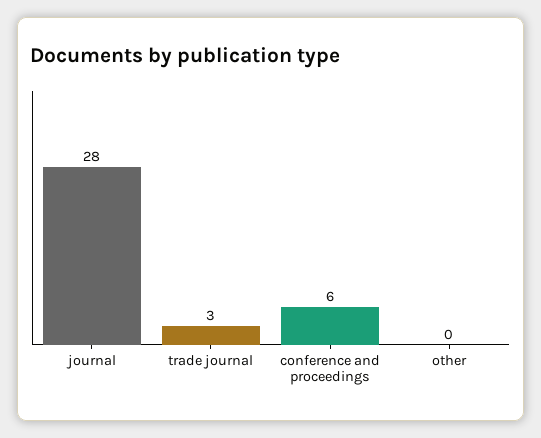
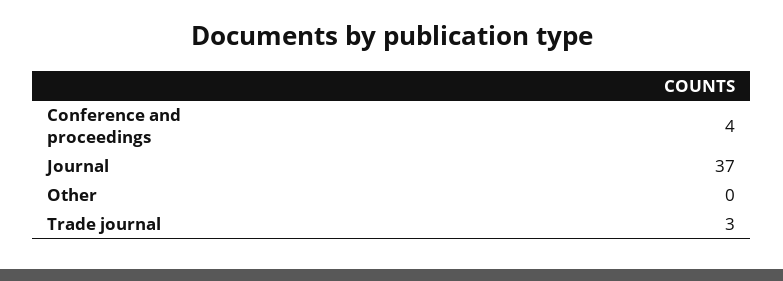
  {
-   "journal": 28,
+   "journal": 37,
    "trade journal": 3,
-   "conference and proceedings": 6,
+   "conference and proceedings": 4,
    "other": 0
  }

